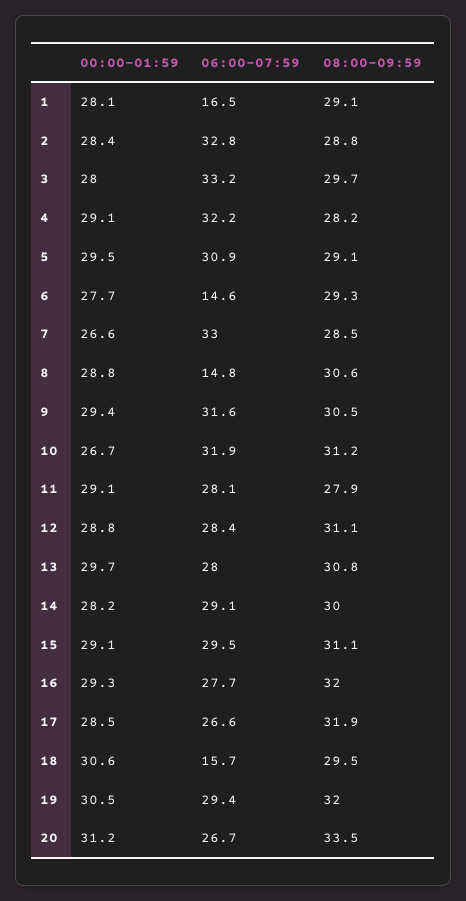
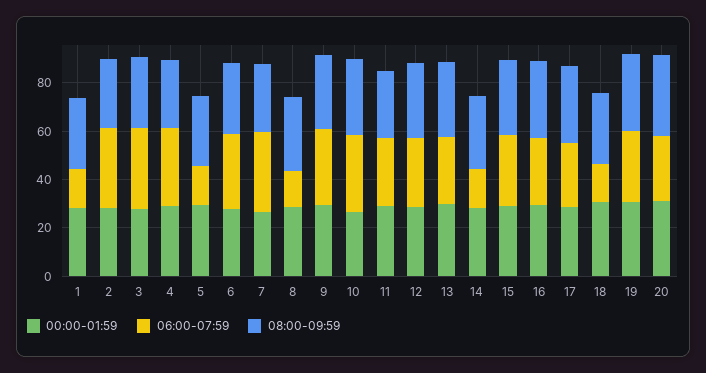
  {
    "00:00-01:59": {
      "1": 28.1,
      "2": 28.4,
      "3": 28,
      "4": 29.1,
      "5": 29.5,
      "6": 27.7,
      "7": 26.6,
      "8": 28.8,
      "9": 29.4,
      "10": 26.7,
      "11": 29.1,
      "12": 28.8,
      "13": 29.7,
      "14": 28.2,
      "15": 29.1,
      "16": 29.3,
      "17": 28.5,
      "18": 30.6,
      "19": 30.5,
      "20": 31.2
    },
    "06:00-07:59": {
      "1": 16.5,
      "2": 32.8,
      "3": 33.2,
      "4": 32.2,
-     "5": 30.9,
+     "5": 15,
-     "6": 14.6,
+     "6": 30,
      "7": 33,
      "8": 14.8,
      "9": 31.6,
      "10": 31.9,
      "11": 28.1,
      "12": 28.4,
      "13": 28,
-     "14": 29.1,
+     "14": 15,
      "15": 29.5,
      "16": 27.7,
      "17": 26.6,
      "18": 15.7,
      "19": 29.4,
      "20": 26.7
    },
    "08:00-09:59": {
      "1": 29.1,
      "2": 28.8,
      "3": 29.7,
      "4": 28.2,
      "5": 29.1,
      "6": 29.3,
      "7": 28.5,
      "8": 30.6,
      "9": 30.5,
      "10": 31.2,
      "11": 27.9,
      "12": 31.1,
      "13": 30.8,
      "14": 30,
      "15": 31.1,
      "16": 32,
      "17": 31.9,
      "18": 29.5,
      "19": 32,
      "20": 33.5
    }
  }

